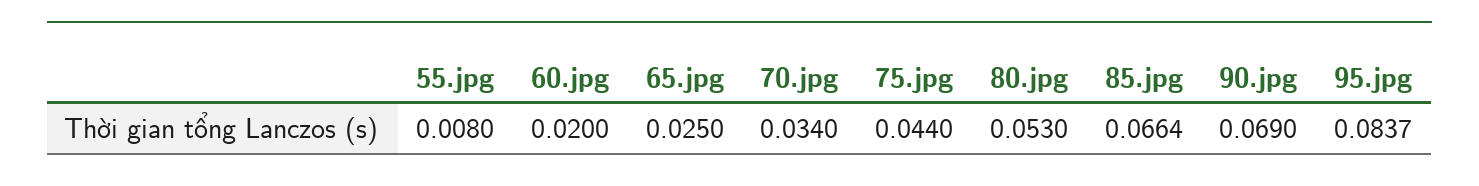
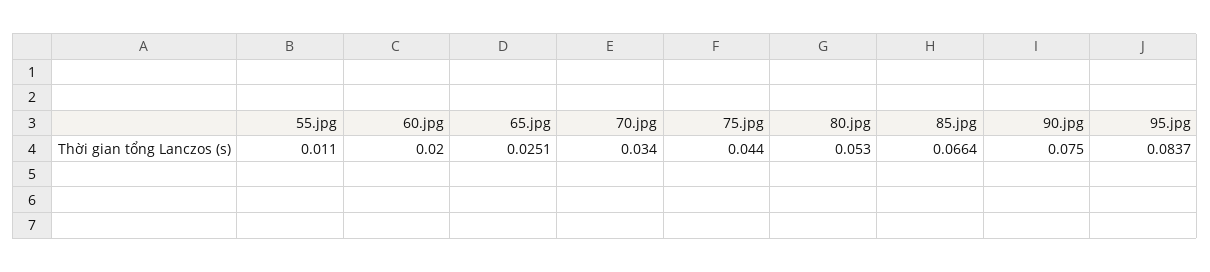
  {
-   "55.jpg": 0.008,
+   "55.jpg": 0.011,
    "60.jpg": 0.02,
-   "65.jpg": 0.025,
+   "65.jpg": 0.0251,
    "70.jpg": 0.034,
    "75.jpg": 0.044,
    "80.jpg": 0.053,
    "85.jpg": 0.0664,
-   "90.jpg": 0.069,
+   "90.jpg": 0.075,
    "95.jpg": 0.0837
  }

